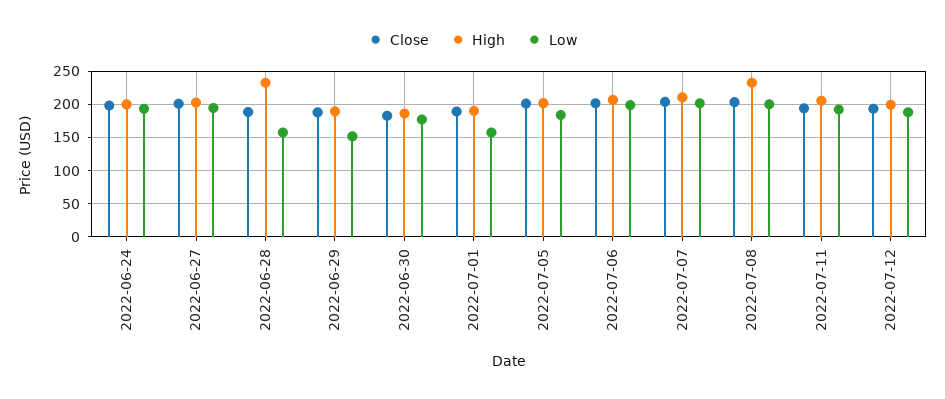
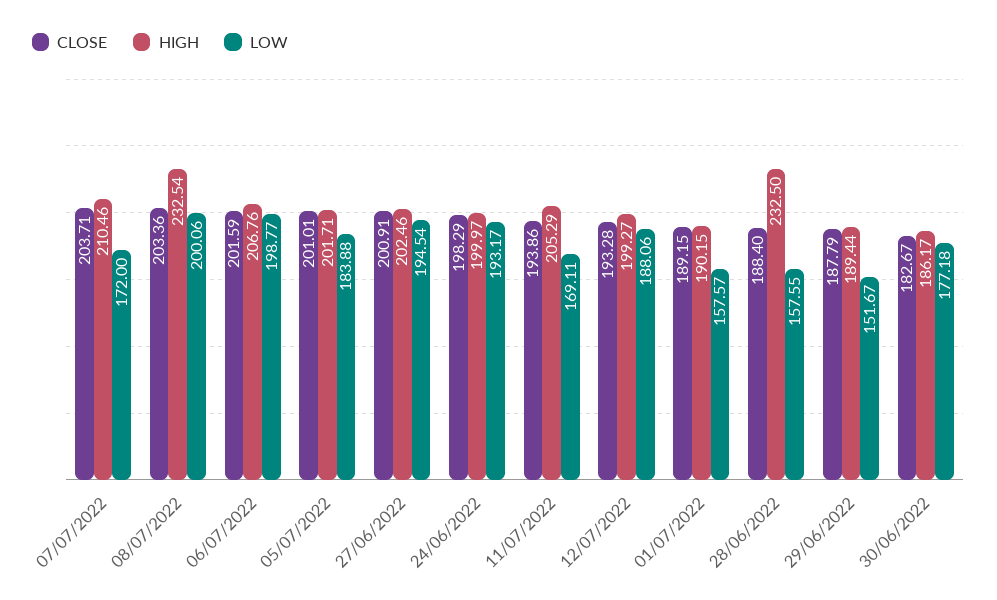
  {
    "Close": {
      "2022-06-24": 198.29,
      "2022-06-27": 200.91,
      "2022-06-28": 188.4,
      "2022-06-29": 187.79,
      "2022-06-30": 182.67,
      "2022-07-01": 189.15,
      "2022-07-05": 201.01,
      "2022-07-06": 201.59,
      "2022-07-07": 203.71,
      "2022-07-08": 203.36,
      "2022-07-11": 193.86,
      "2022-07-12": 193.28
    },
    "High": {
      "2022-06-24": 199.97,
      "2022-06-27": 202.46,
      "2022-06-28": 232.5,
      "2022-06-29": 189.44,
      "2022-06-30": 186.17,
      "2022-07-01": 190.15,
      "2022-07-05": 201.71,
      "2022-07-06": 206.76,
      "2022-07-07": 210.46,
      "2022-07-08": 232.54,
      "2022-07-11": 205.29,
      "2022-07-12": 199.27
    },
    "Low": {
      "2022-06-24": 193.17,
      "2022-06-27": 194.54,
      "2022-06-28": 157.55,
      "2022-06-29": 151.67,
      "2022-06-30": 177.18,
      "2022-07-01": 157.57,
      "2022-07-05": 183.88,
      "2022-07-06": 198.77,
-     "2022-07-07": 200,
+     "2022-07-07": 172,
      "2022-07-08": 200.06,
-     "2022-07-11": 190,
+     "2022-07-11": 169.11,
      "2022-07-12": 188.06
    }
  }

